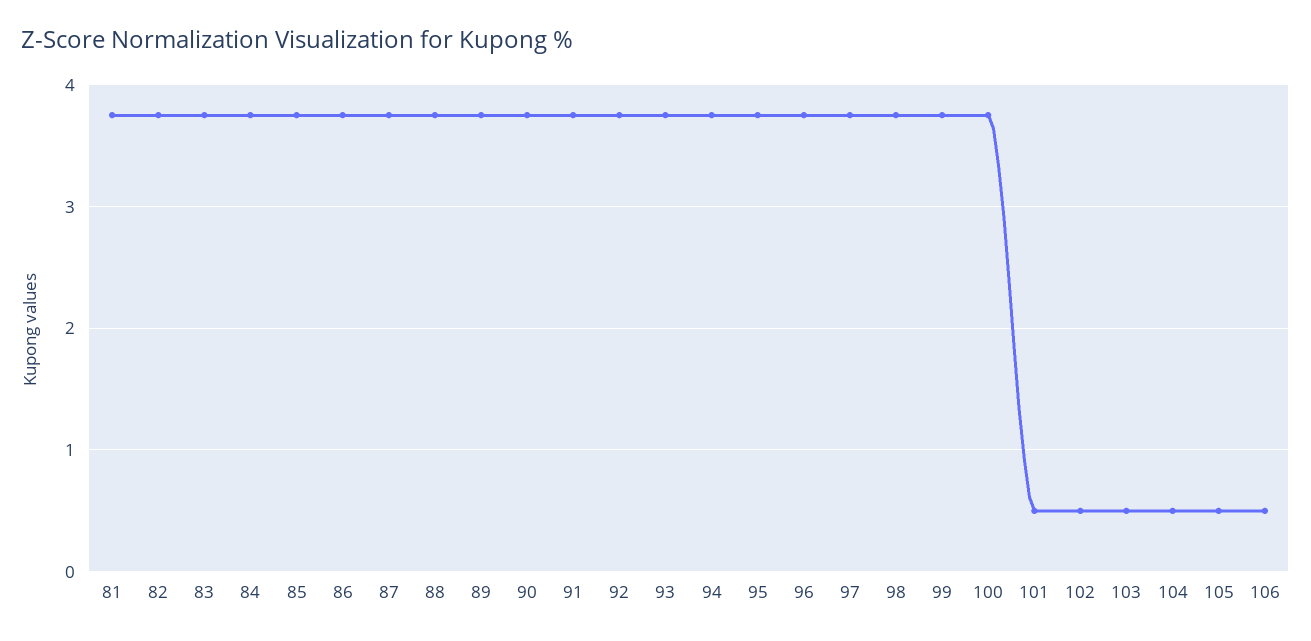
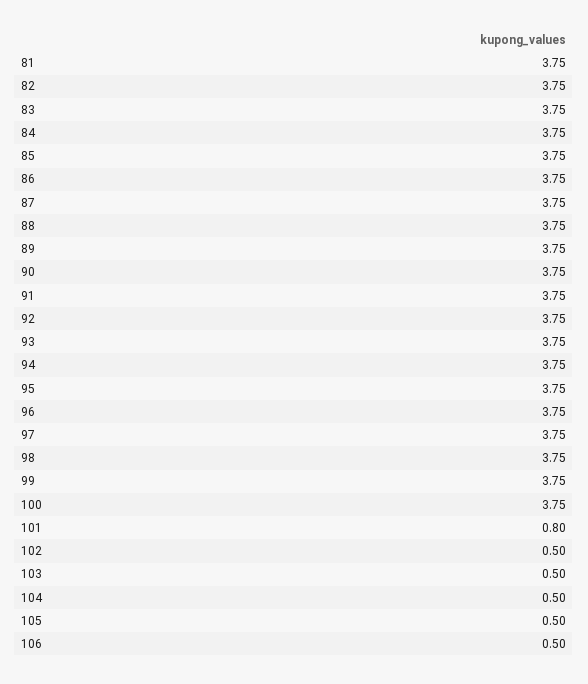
  {
    "81": 3.75,
    "82": 3.75,
    "83": 3.75,
    "84": 3.75,
    "85": 3.75,
    "86": 3.75,
    "87": 3.75,
    "88": 3.75,
    "89": 3.75,
    "90": 3.75,
    "91": 3.75,
    "92": 3.75,
    "93": 3.75,
    "94": 3.75,
    "95": 3.75,
    "96": 3.75,
    "97": 3.75,
    "98": 3.75,
    "99": 3.75,
    "100": 3.75,
-   "101": 0.5,
+   "101": 0.8,
    "102": 0.5,
    "103": 0.5,
    "104": 0.5,
    "105": 0.5,
    "106": 0.5
  }

